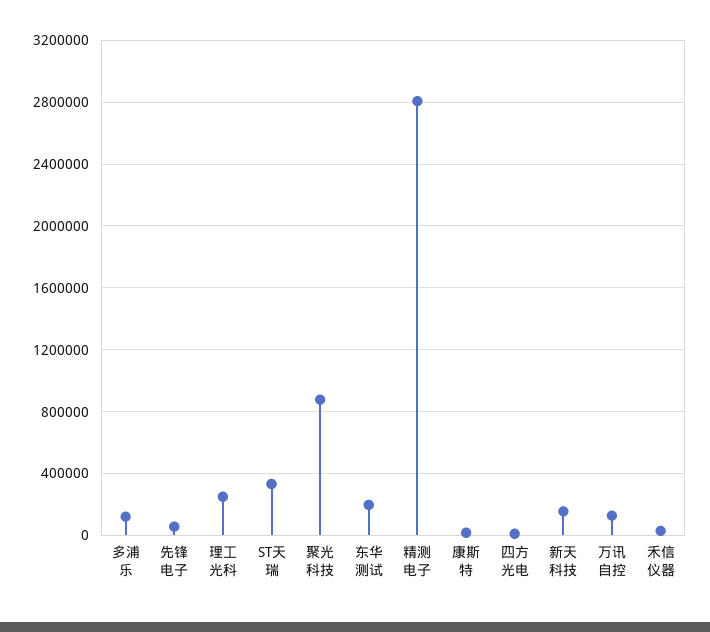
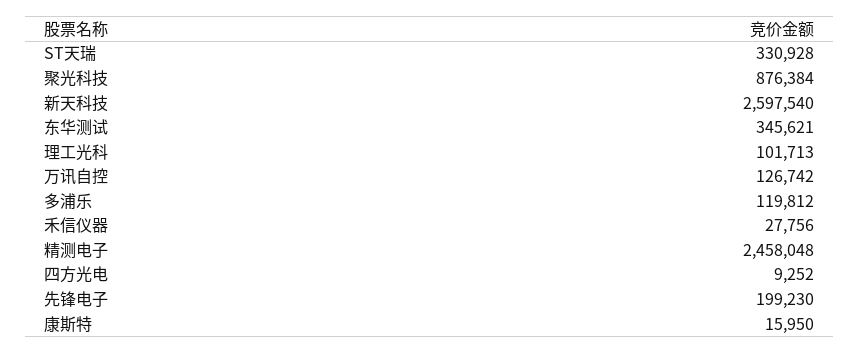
  {
    "多浦乐": 119812,
-   "先锋电子": 50000,
+   "先锋电子": 199230,
-   "理工光科": 250000,
+   "理工光科": 101713,
    "ST天瑞": 330928,
    "聚光科技": 876384,
-   "东华测试": 200000,
+   "东华测试": 345621,
-   "精测电子": 2800000,
+   "精测电子": 2458048,
    "康斯特": 15950,
    "四方光电": 9252,
-   "新天科技": 150000,
+   "新天科技": 2597540,
    "万讯自控": 126742,
    "禾信仪器": 27756
  }

